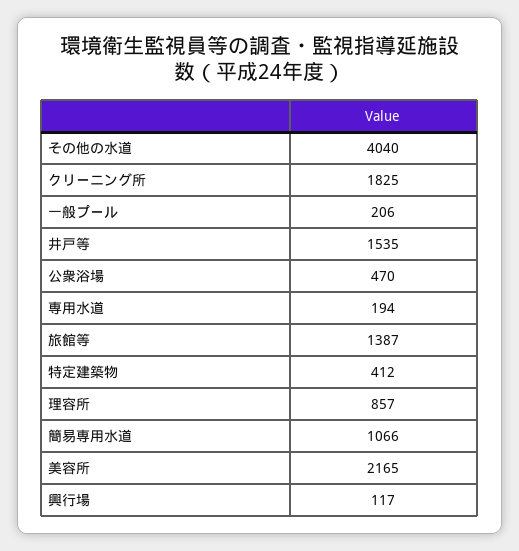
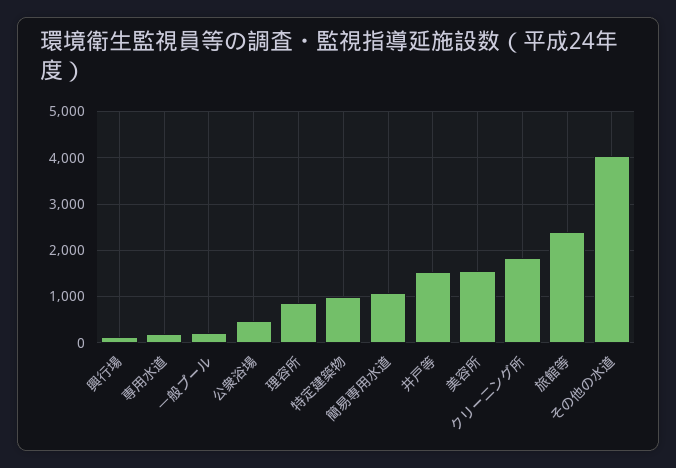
  {
    "その他の水道": 4040,
    "クリーニング所": 1825,
    "一般プール": 206,
    "井戸等": 1535,
    "公衆浴場": 470,
    "専用水道": 194,
-   "旅館等": 1387,
+   "旅館等": 2400,
-   "特定建築物": 412,
+   "特定建築物": 1000,
    "理容所": 857,
    "簡易専用水道": 1066,
-   "美容所": 2165,
+   "美容所": 1600,
    "興行場": 117
  }

